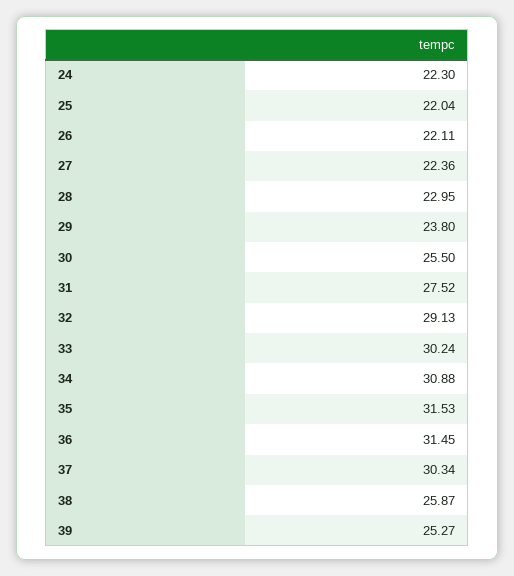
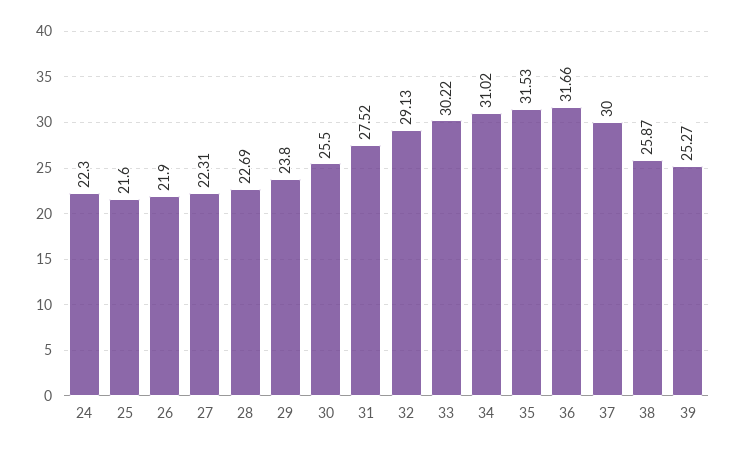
  {
    "24": 22.3,
-   "25": 22.04,
+   "25": 21.6,
-   "26": 22.11,
+   "26": 21.9,
-   "27": 22.36,
+   "27": 22.31,
-   "28": 22.95,
+   "28": 22.69,
    "29": 23.8,
    "30": 25.5,
    "31": 27.52,
    "32": 29.13,
-   "33": 30.24,
+   "33": 30.22,
-   "34": 30.88,
+   "34": 31.02,
    "35": 31.53,
-   "36": 31.45,
+   "36": 31.66,
-   "37": 30.34,
+   "37": 30,
    "38": 25.87,
    "39": 25.27
  }

